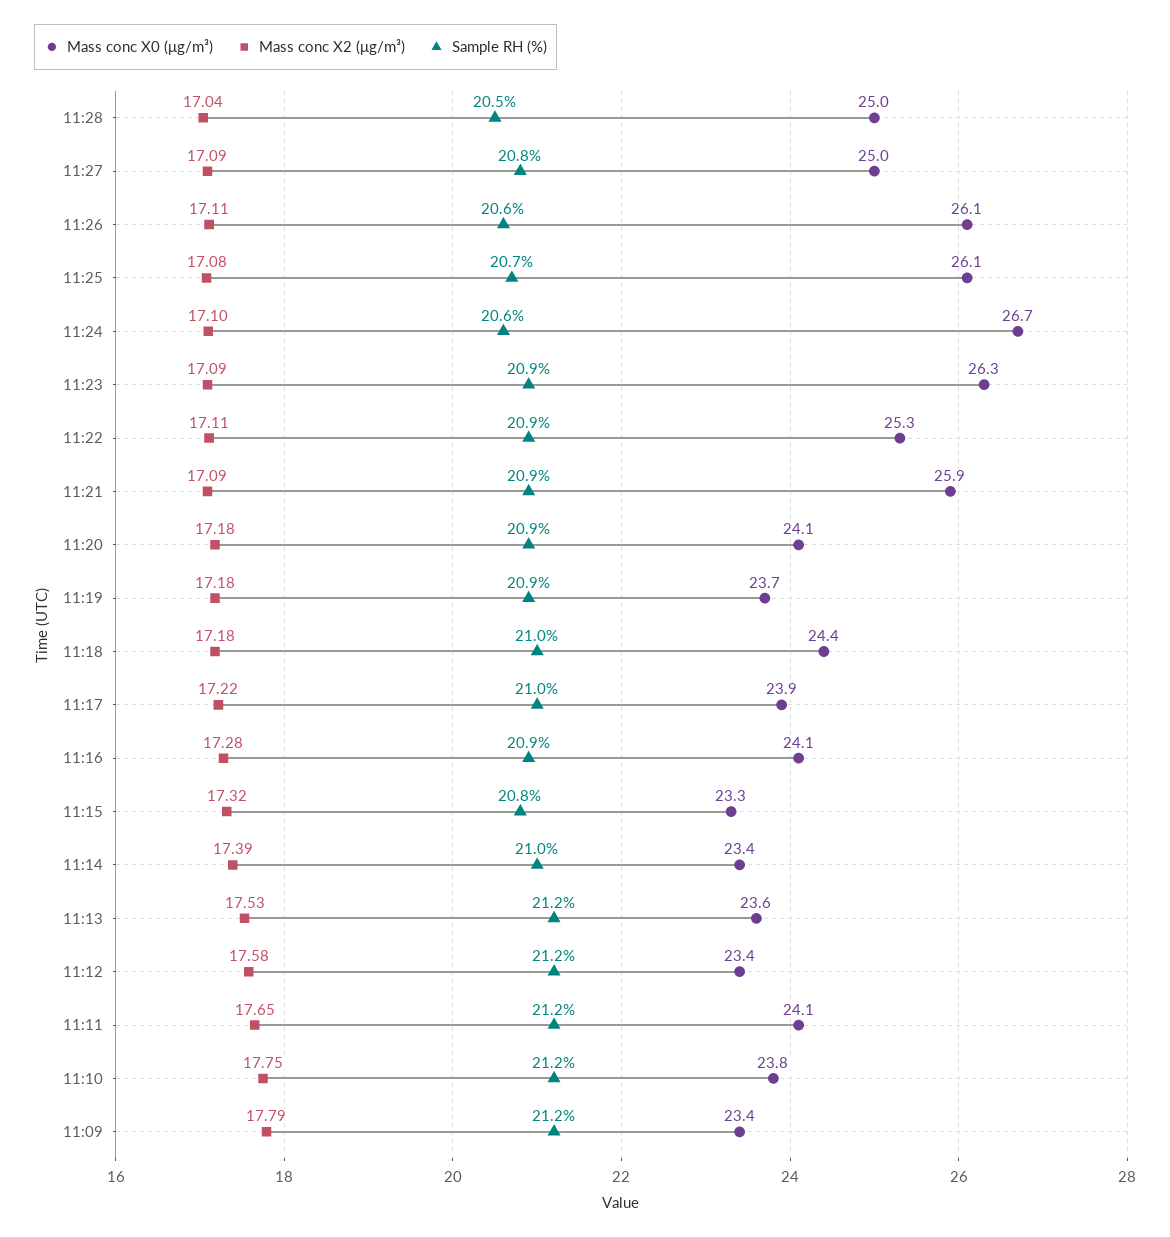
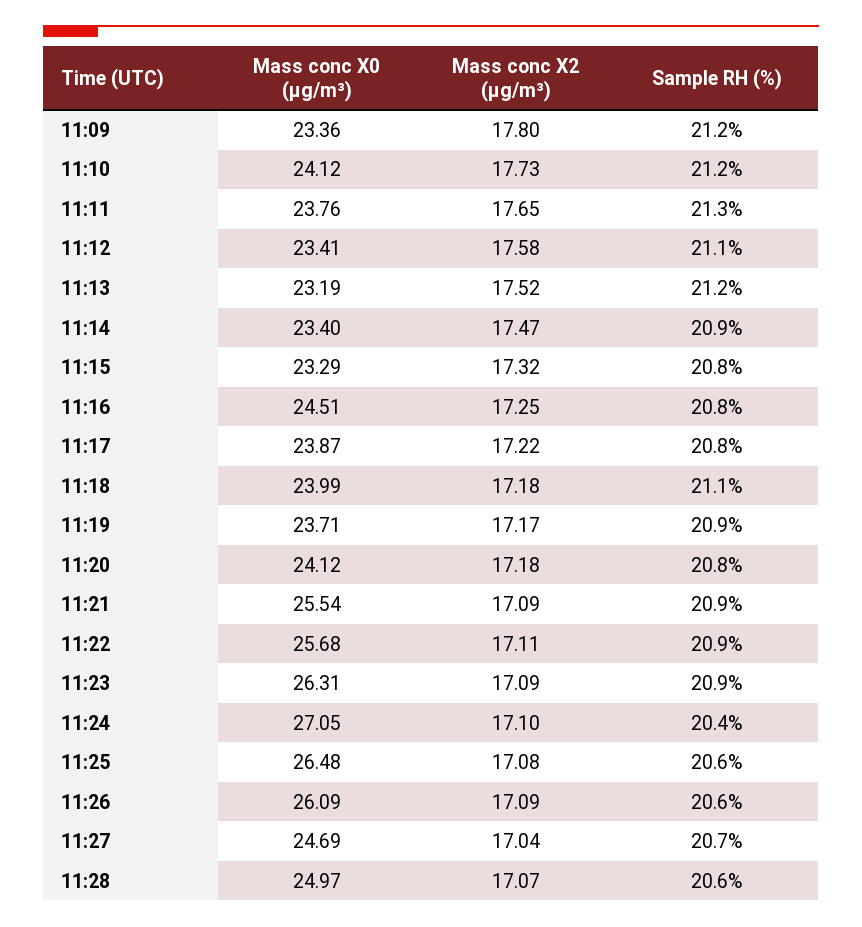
  {
    "Mass conc X0 (μg/m³)": {
      "11:28": 24.97,
-     "11:27": 25,
+     "11:27": 24.69,
      "11:26": 26.09,
-     "11:25": 26.1,
+     "11:25": 26.48,
-     "11:24": 26.7,
+     "11:24": 27.05,
      "11:23": 26.31,
-     "11:22": 25.3,
+     "11:22": 25.68,
-     "11:21": 25.9,
+     "11:21": 25.54,
      "11:20": 24.12,
      "11:19": 23.71,
-     "11:18": 24.4,
+     "11:18": 23.99,
      "11:17": 23.87,
-     "11:16": 24.1,
+     "11:16": 24.51,
      "11:15": 23.29,
      "11:14": 23.4,
-     "11:13": 23.6,
+     "11:13": 23.19,
      "11:12": 23.41,
-     "11:11": 24.1,
+     "11:11": 23.76,
-     "11:10": 23.8,
+     "11:10": 24.12,
      "11:09": 23.36
    },
    "Mass conc X2 (μg/m³)": {
-     "11:28": 17.04,
+     "11:28": 17.07,
-     "11:27": 17.09,
+     "11:27": 17.04,
-     "11:26": 17.11,
+     "11:26": 17.09,
      "11:25": 17.08,
      "11:24": 17.1,
      "11:23": 17.09,
      "11:22": 17.11,
      "11:21": 17.09,
      "11:20": 17.18,
-     "11:19": 17.18,
+     "11:19": 17.17,
      "11:18": 17.18,
      "11:17": 17.22,
-     "11:16": 17.28,
+     "11:16": 17.25,
      "11:15": 17.32,
-     "11:14": 17.39,
+     "11:14": 17.47,
-     "11:13": 17.53,
+     "11:13": 17.52,
      "11:12": 17.58,
      "11:11": 17.65,
-     "11:10": 17.75,
+     "11:10": 17.73,
-     "11:09": 17.79
+     "11:09": 17.8
    },
    "Sample RH (%)": {
-     "11:28": 20.5,
+     "11:28": 20.6,
-     "11:27": 20.8,
+     "11:27": 20.7,
      "11:26": 20.6,
-     "11:25": 20.7,
+     "11:25": 20.6,
-     "11:24": 20.6,
+     "11:24": 20.4,
      "11:23": 20.9,
      "11:22": 20.9,
      "11:21": 20.9,
-     "11:20": 20.9,
+     "11:20": 20.8,
      "11:19": 20.9,
-     "11:18": 21,
+     "11:18": 21.1,
-     "11:17": 21,
+     "11:17": 20.8,
-     "11:16": 20.9,
+     "11:16": 20.8,
      "11:15": 20.8,
-     "11:14": 21,
+     "11:14": 20.9,
      "11:13": 21.2,
-     "11:12": 21.2,
+     "11:12": 21.1,
-     "11:11": 21.2,
+     "11:11": 21.3,
      "11:10": 21.2,
      "11:09": 21.2
    }
  }

